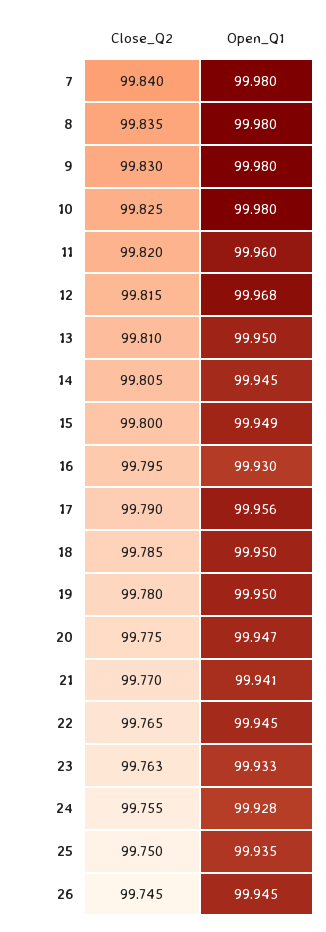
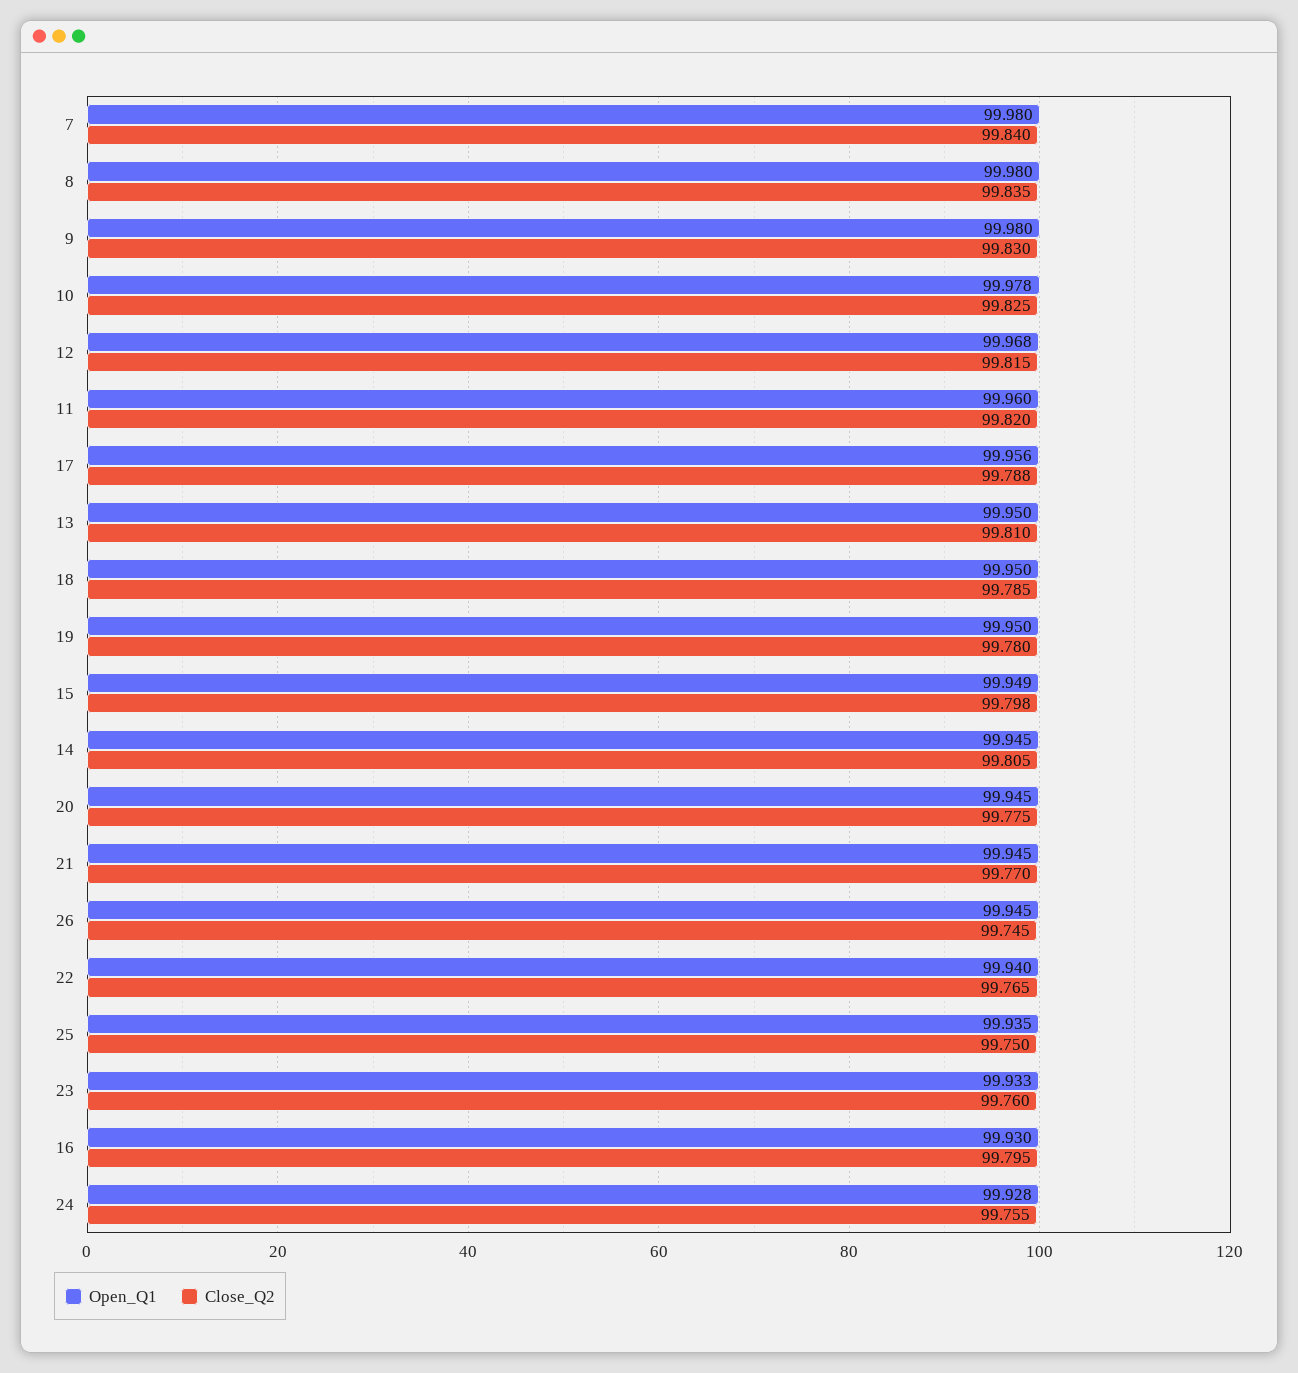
  {
    "Close_Q2": {
      "7": 99.84,
      "8": 99.835,
      "9": 99.83,
      "10": 99.825,
      "11": 99.82,
      "12": 99.815,
      "13": 99.81,
      "14": 99.805,
-     "15": 99.8,
+     "15": 99.798,
      "16": 99.795,
-     "17": 99.79,
+     "17": 99.788,
      "18": 99.785,
      "19": 99.78,
      "20": 99.775,
      "21": 99.77,
      "22": 99.765,
-     "23": 99.763,
+     "23": 99.76,
      "24": 99.755,
      "25": 99.75,
      "26": 99.745
    },
    "Open_Q1": {
      "7": 99.98,
      "8": 99.98,
      "9": 99.98,
-     "10": 99.98,
+     "10": 99.978,
      "11": 99.96,
      "12": 99.968,
      "13": 99.95,
      "14": 99.945,
      "15": 99.949,
      "16": 99.93,
      "17": 99.956,
      "18": 99.95,
      "19": 99.95,
-     "20": 99.947,
+     "20": 99.945,
-     "21": 99.941,
+     "21": 99.945,
-     "22": 99.945,
+     "22": 99.94,
      "23": 99.933,
      "24": 99.928,
      "25": 99.935,
      "26": 99.945
    }
  }

